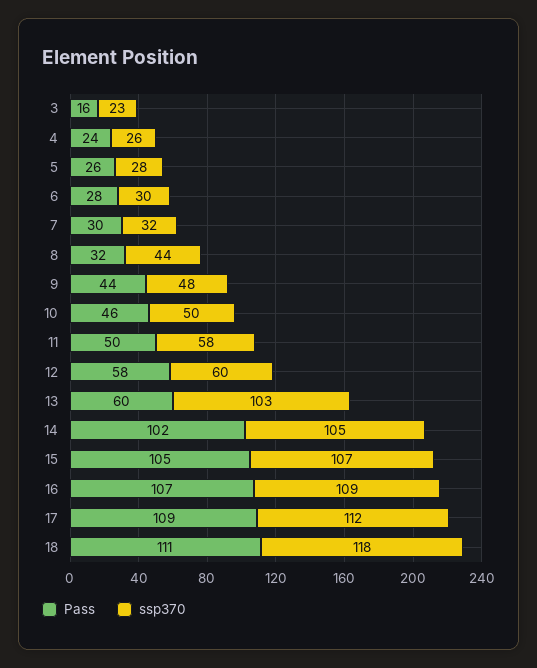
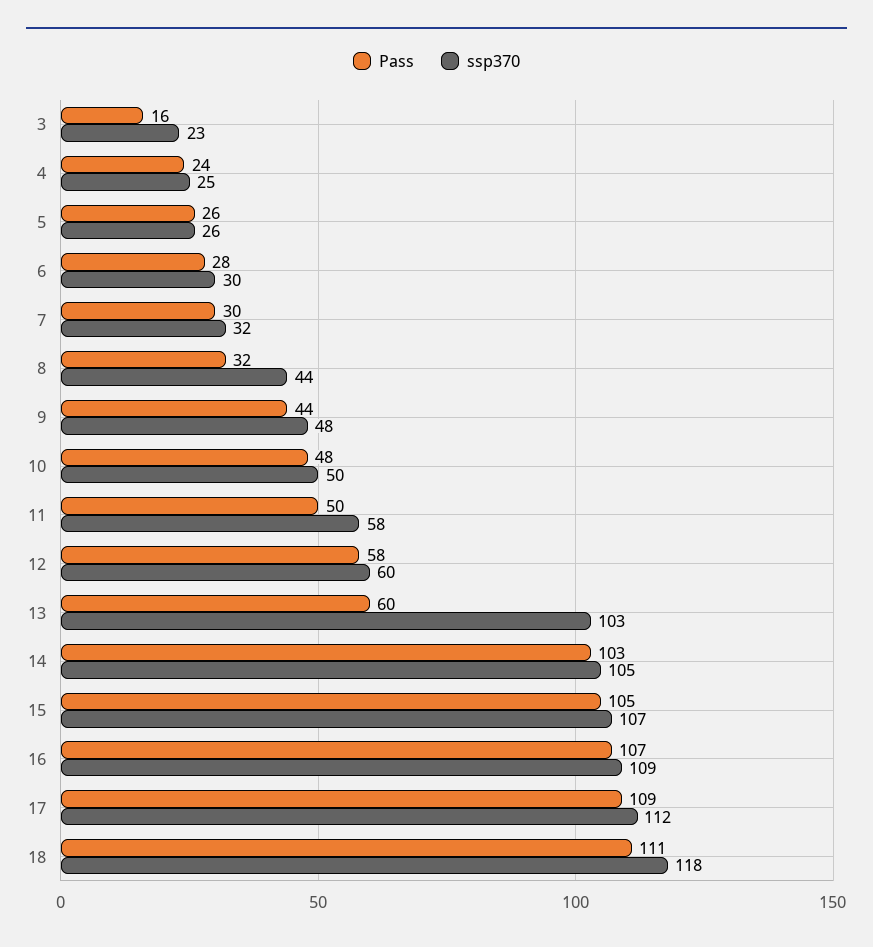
  {
    "Pass": {
      "3": 16,
      "4": 24,
      "5": 26,
      "6": 28,
      "7": 30,
      "8": 32,
      "9": 44,
-     "10": 46,
+     "10": 48,
      "11": 50,
      "12": 58,
      "13": 60,
-     "14": 102,
+     "14": 103,
      "15": 105,
      "16": 107,
      "17": 109,
      "18": 111
    },
    "ssp370": {
      "3": 23,
-     "4": 26,
+     "4": 25,
-     "5": 28,
+     "5": 26,
      "6": 30,
      "7": 32,
      "8": 44,
      "9": 48,
      "10": 50,
      "11": 58,
      "12": 60,
      "13": 103,
      "14": 105,
      "15": 107,
      "16": 109,
      "17": 112,
      "18": 118
    }
  }

